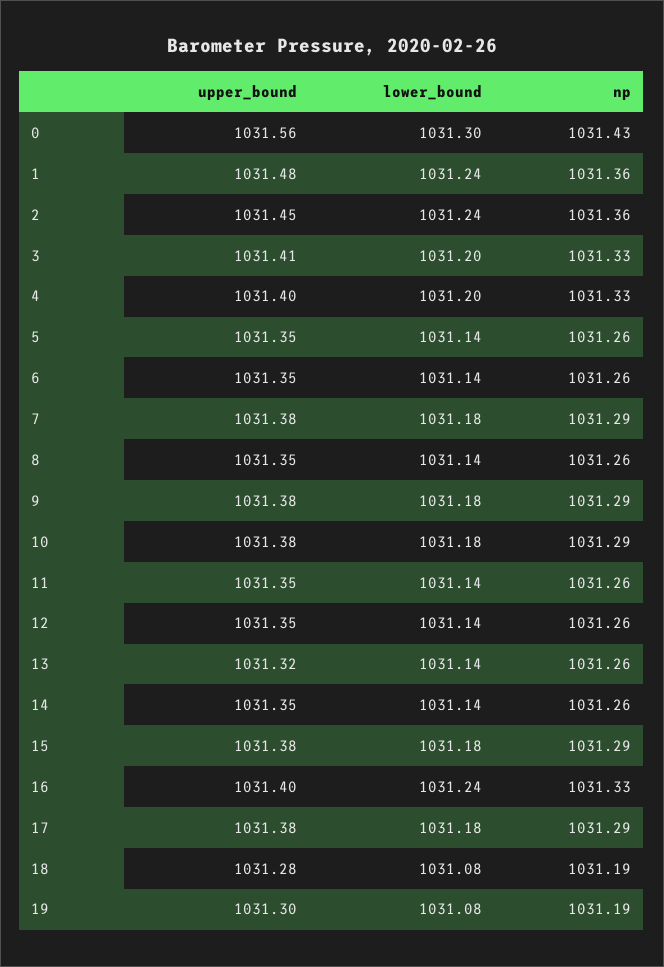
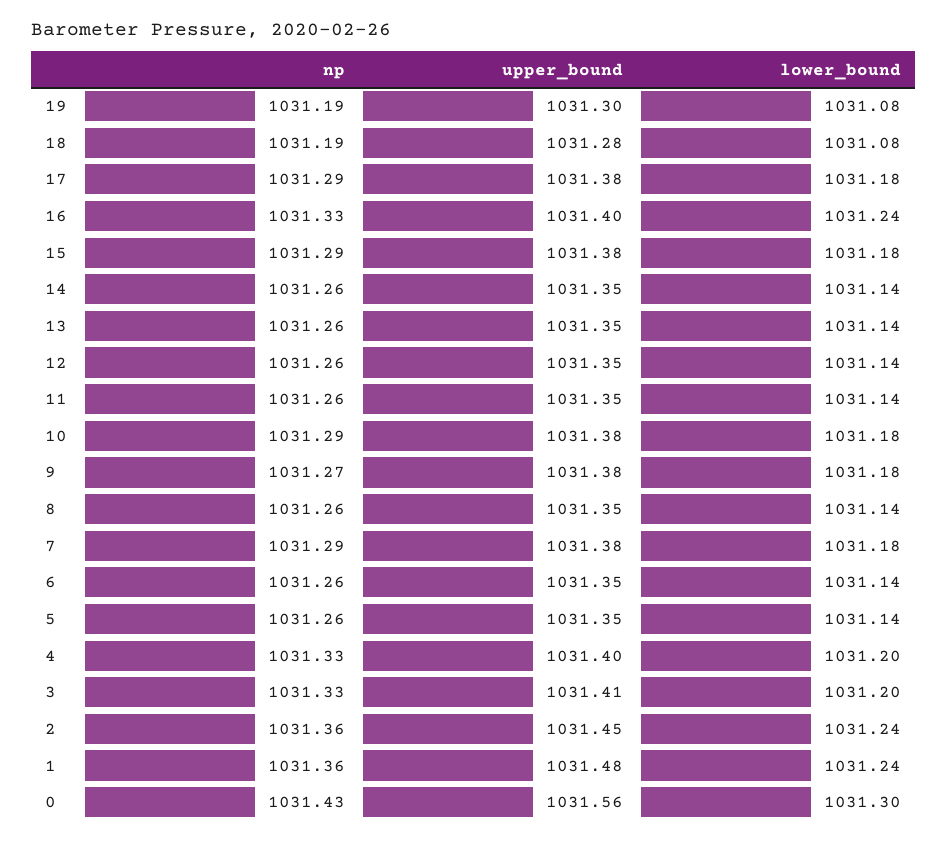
  {
    "upper_bound": {
      "0": 1031.56,
      "1": 1031.48,
      "2": 1031.45,
      "3": 1031.41,
      "4": 1031.4,
      "5": 1031.35,
      "6": 1031.35,
      "7": 1031.38,
      "8": 1031.35,
      "9": 1031.38,
      "10": 1031.38,
      "11": 1031.35,
      "12": 1031.35,
-     "13": 1031.32,
+     "13": 1031.35,
      "14": 1031.35,
      "15": 1031.38,
      "16": 1031.4,
      "17": 1031.38,
      "18": 1031.28,
      "19": 1031.3
    },
    "lower_bound": {
      "0": 1031.3,
      "1": 1031.24,
      "2": 1031.24,
      "3": 1031.2,
      "4": 1031.2,
      "5": 1031.14,
      "6": 1031.14,
      "7": 1031.18,
      "8": 1031.14,
      "9": 1031.18,
      "10": 1031.18,
      "11": 1031.14,
      "12": 1031.14,
      "13": 1031.14,
      "14": 1031.14,
      "15": 1031.18,
      "16": 1031.24,
      "17": 1031.18,
      "18": 1031.08,
      "19": 1031.08
    },
    "np": {
      "0": 1031.43,
      "1": 1031.36,
      "2": 1031.36,
      "3": 1031.33,
      "4": 1031.33,
      "5": 1031.26,
      "6": 1031.26,
      "7": 1031.29,
      "8": 1031.26,
-     "9": 1031.29,
+     "9": 1031.27,
      "10": 1031.29,
      "11": 1031.26,
      "12": 1031.26,
      "13": 1031.26,
      "14": 1031.26,
      "15": 1031.29,
      "16": 1031.33,
      "17": 1031.29,
      "18": 1031.19,
      "19": 1031.19
    }
  }

